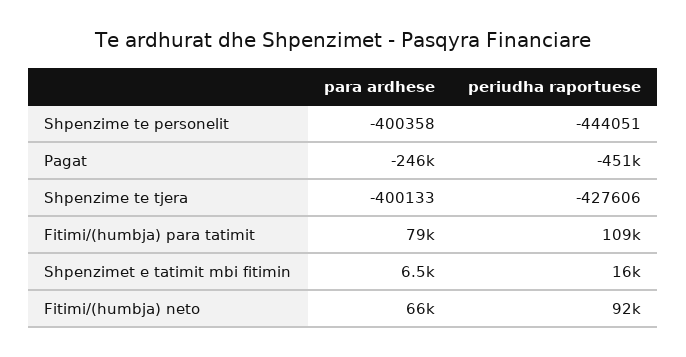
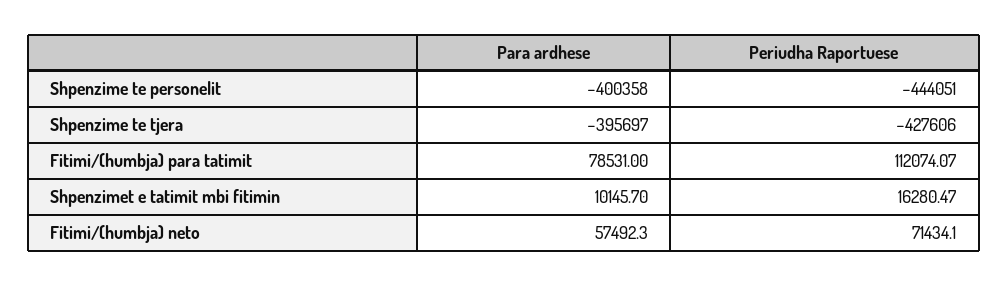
  {
    "para ardhese": {
      "Shpenzime te personelit": -400358,
-     "Pagat": -246000,
-     "Shpenzime te tjera": -400133,
+     "Shpenzime te tjera": -395697,
      "Fitimi/(humbja) para tatimit": 78531,
-     "Shpenzimet e tatimit mbi fitimin": 6500,
+     "Shpenzimet e tatimit mbi fitimin": 10145.7,
-     "Fitimi/(humbja) neto": 66000
+     "Fitimi/(humbja) neto": 57492.3
    },
    "periudha raportuese": {
      "Shpenzime te personelit": -444051,
-     "Pagat": -451000,
      "Shpenzime te tjera": -427606,
-     "Fitimi/(humbja) para tatimit": 109000,
+     "Fitimi/(humbja) para tatimit": 112074.07,
      "Shpenzimet e tatimit mbi fitimin": 16280.47,
-     "Fitimi/(humbja) neto": 92000
+     "Fitimi/(humbja) neto": 71434.1
    }
  }

